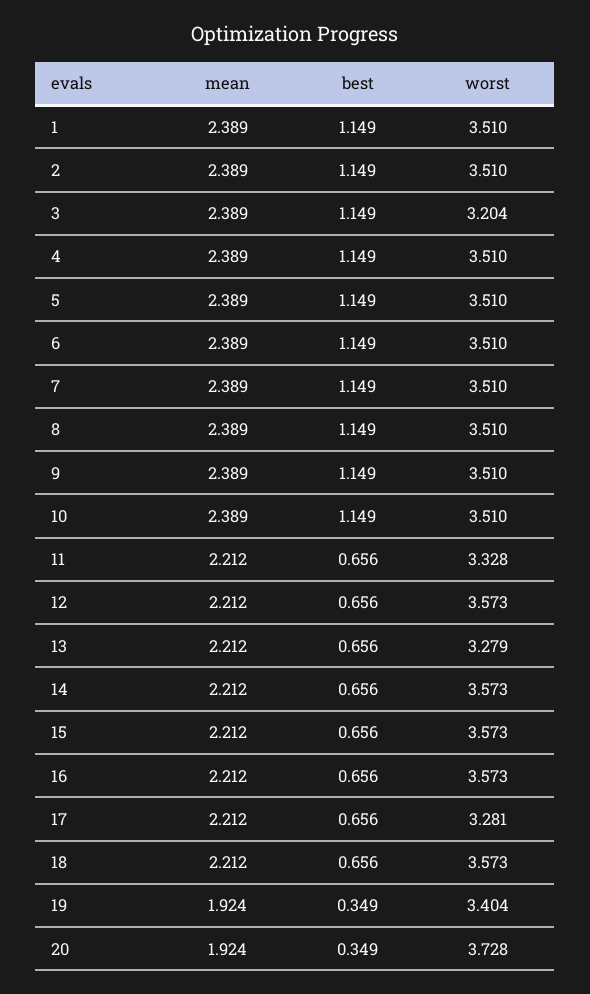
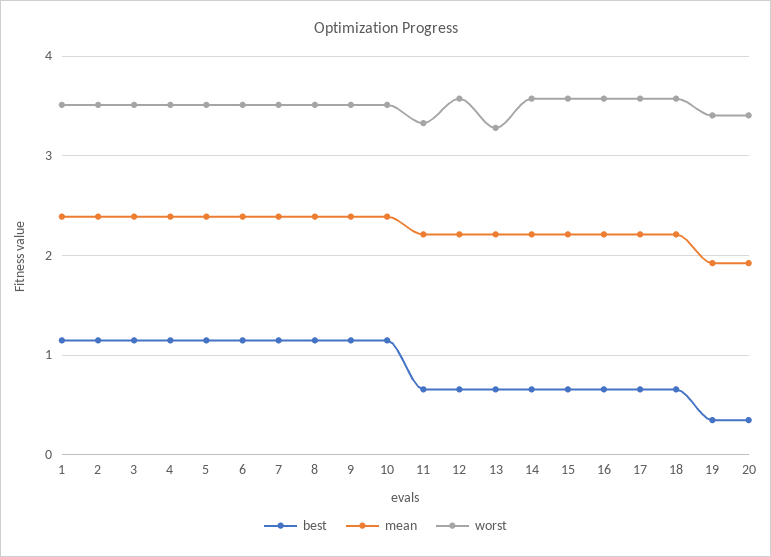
  {
    "mean": {
      "1": 2.389,
      "2": 2.389,
      "3": 2.389,
      "4": 2.389,
      "5": 2.389,
      "6": 2.389,
      "7": 2.389,
      "8": 2.389,
      "9": 2.389,
      "10": 2.389,
      "11": 2.212,
      "12": 2.212,
      "13": 2.212,
      "14": 2.212,
      "15": 2.212,
      "16": 2.212,
      "17": 2.212,
      "18": 2.212,
      "19": 1.924,
      "20": 1.924
    },
    "best": {
      "1": 1.149,
      "2": 1.149,
      "3": 1.149,
      "4": 1.149,
      "5": 1.149,
      "6": 1.149,
      "7": 1.149,
      "8": 1.149,
      "9": 1.149,
      "10": 1.149,
      "11": 0.656,
      "12": 0.656,
      "13": 0.656,
      "14": 0.656,
      "15": 0.656,
      "16": 0.656,
      "17": 0.656,
      "18": 0.656,
      "19": 0.349,
      "20": 0.349
    },
    "worst": {
      "1": 3.51,
      "2": 3.51,
-     "3": 3.204,
+     "3": 3.5,
      "4": 3.51,
      "5": 3.51,
      "6": 3.51,
      "7": 3.51,
      "8": 3.51,
      "9": 3.51,
      "10": 3.51,
      "11": 3.328,
      "12": 3.573,
      "13": 3.279,
      "14": 3.573,
      "15": 3.573,
      "16": 3.573,
-     "17": 3.281,
+     "17": 3.6,
      "18": 3.573,
      "19": 3.404,
-     "20": 3.728
+     "20": 3.4
    }
  }

